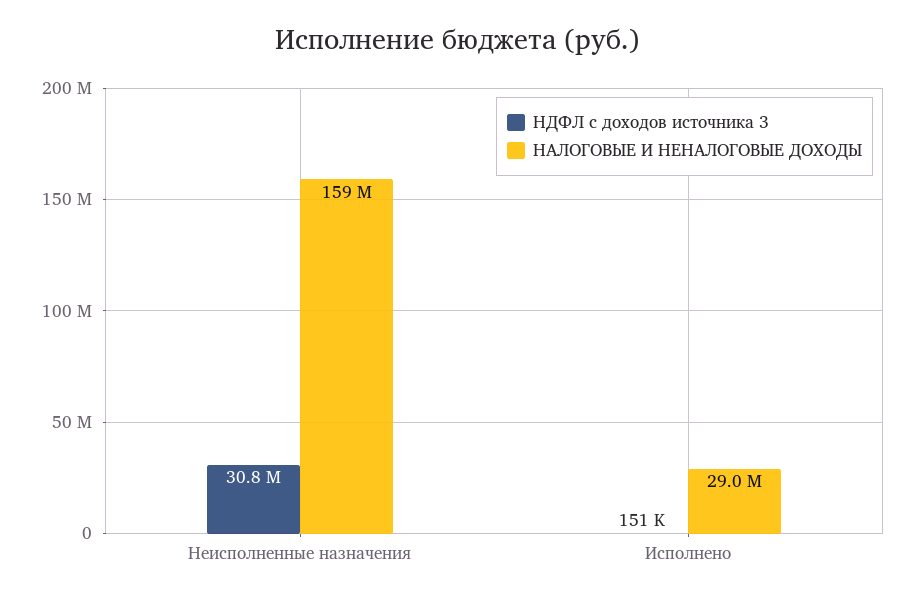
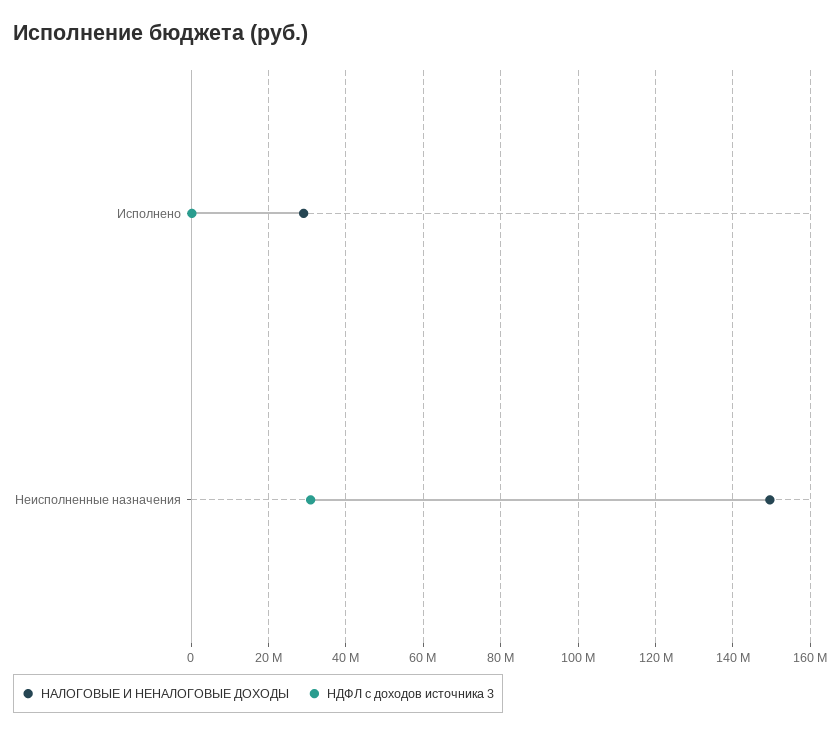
  {
    "НДФЛ с доходов источника 3": {
      "Неисполненные назначения": 30800000,
      "Исполнено": 151000
    },
    "НАЛОГОВЫЕ И НЕНАЛОГОВЫЕ ДОХОДЫ": {
-     "Неисполненные назначения": 159000000,
+     "Неисполненные назначения": 150000000,
      "Исполнено": 29000000
    }
  }

